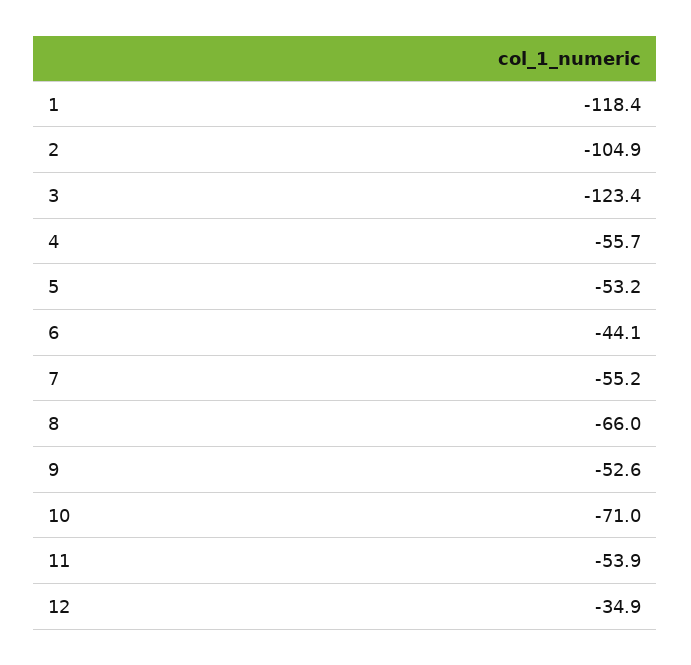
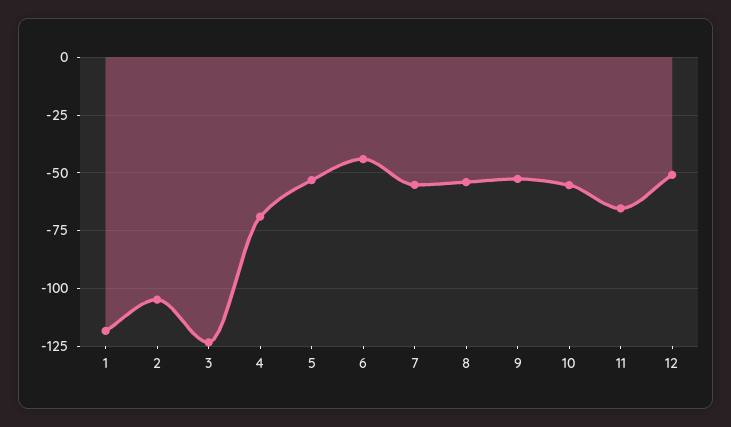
  {
    "1": -118.4,
    "2": -104.9,
    "3": -123.4,
-   "4": -55.7,
+   "4": -70,
    "5": -53.2,
    "6": -44.1,
    "7": -55.2,
-   "8": -66,
+   "8": -55,
    "9": -52.6,
-   "10": -71,
+   "10": -55,
-   "11": -53.9,
+   "11": -65,
-   "12": -34.9
+   "12": -50
  }

